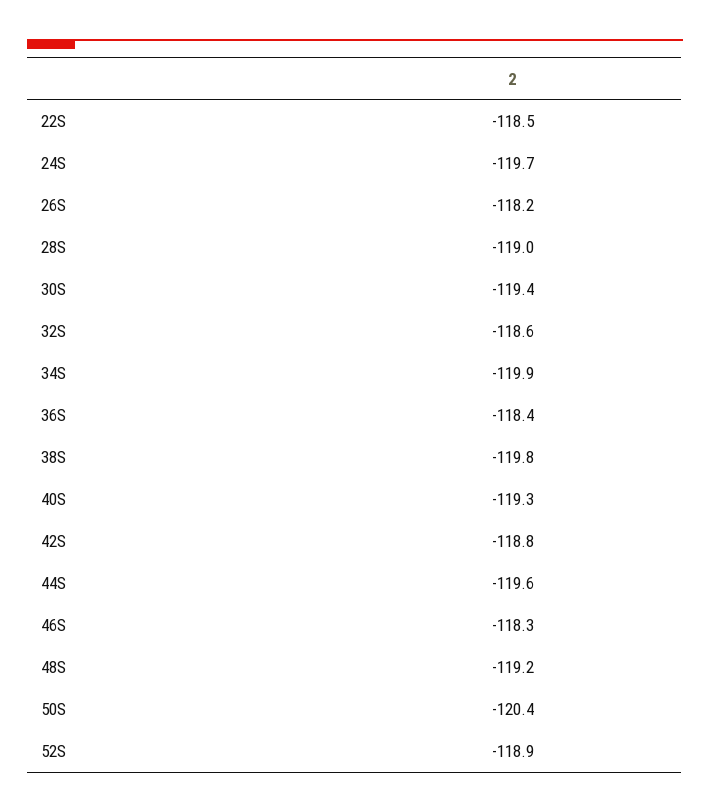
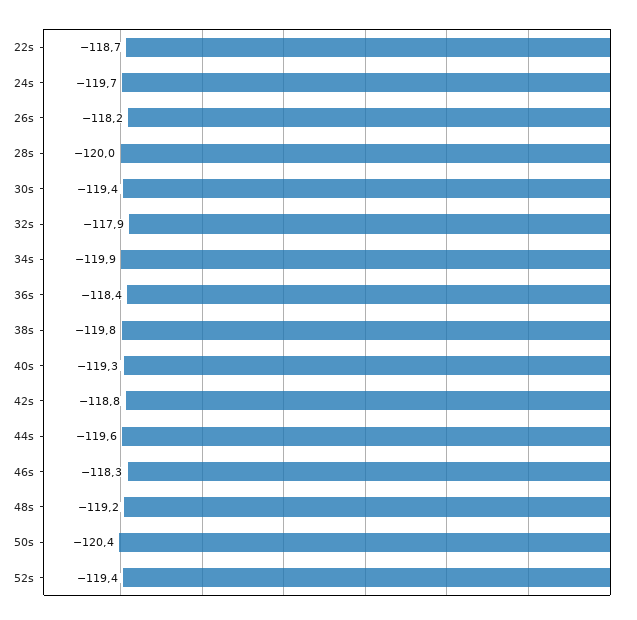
  {
-   "22S": -118.5,
+   "22S": -118.7,
    "24S": -119.7,
    "26S": -118.2,
-   "28S": -119,
+   "28S": -120,
    "30S": -119.4,
-   "32S": -118.6,
+   "32S": -117.9,
    "34S": -119.9,
    "36S": -118.4,
    "38S": -119.8,
    "40S": -119.3,
    "42S": -118.8,
    "44S": -119.6,
    "46S": -118.3,
    "48S": -119.2,
    "50S": -120.4,
-   "52S": -118.9
+   "52S": -119.4
  }

